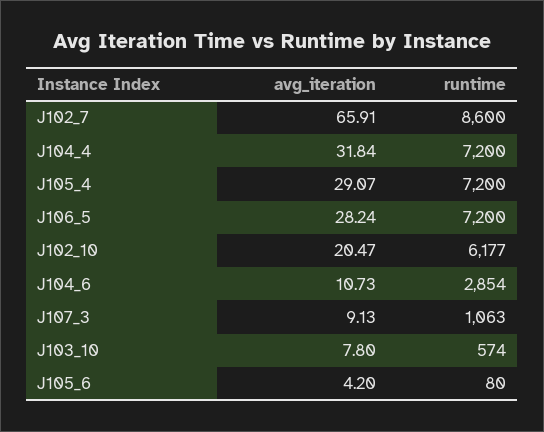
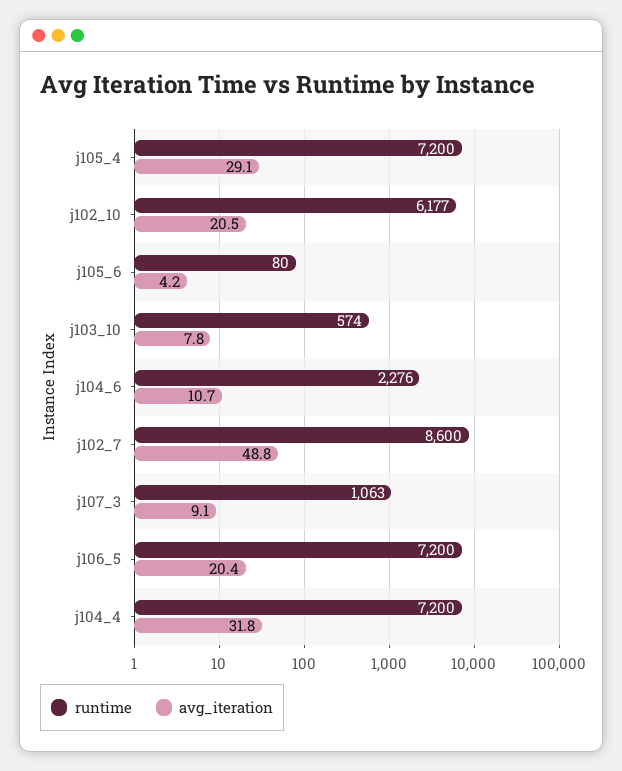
  {
    "avg_iteration": {
-     "J102_7": 65.91,
+     "J102_7": 48.8,
      "J104_4": 31.84,
      "J105_4": 29.07,
-     "J106_5": 28.24,
+     "J106_5": 20.4,
      "J102_10": 20.47,
      "J104_6": 10.73,
      "J107_3": 9.13,
      "J103_10": 7.8,
      "J105_6": 4.2
    },
    "runtime": {
      "J102_7": 8600,
      "J104_4": 7200,
      "J105_4": 7200,
      "J106_5": 7200,
      "J102_10": 6177,
-     "J104_6": 2854,
+     "J104_6": 2276,
      "J107_3": 1063,
      "J103_10": 574,
      "J105_6": 80
    }
  }

